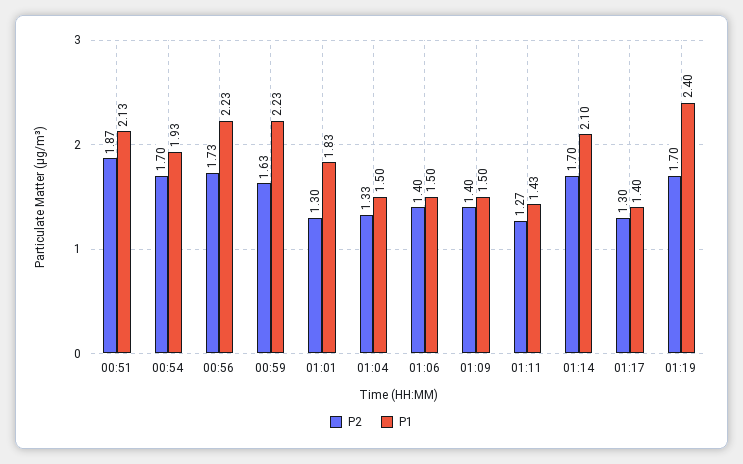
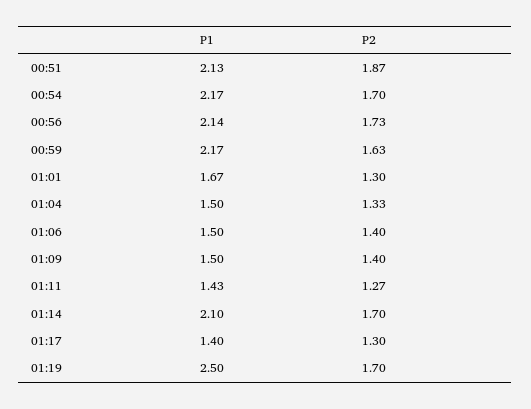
  {
    "P2": {
      "00:51": 1.87,
      "00:54": 1.7,
      "00:56": 1.73,
      "00:59": 1.63,
      "01:01": 1.3,
      "01:04": 1.33,
      "01:06": 1.4,
      "01:09": 1.4,
      "01:11": 1.27,
      "01:14": 1.7,
      "01:17": 1.3,
      "01:19": 1.7
    },
    "P1": {
      "00:51": 2.13,
-     "00:54": 1.93,
+     "00:54": 2.17,
-     "00:56": 2.23,
+     "00:56": 2.14,
-     "00:59": 2.23,
+     "00:59": 2.17,
-     "01:01": 1.83,
+     "01:01": 1.67,
      "01:04": 1.5,
      "01:06": 1.5,
      "01:09": 1.5,
      "01:11": 1.43,
      "01:14": 2.1,
      "01:17": 1.4,
-     "01:19": 2.4
+     "01:19": 2.5
    }
  }

